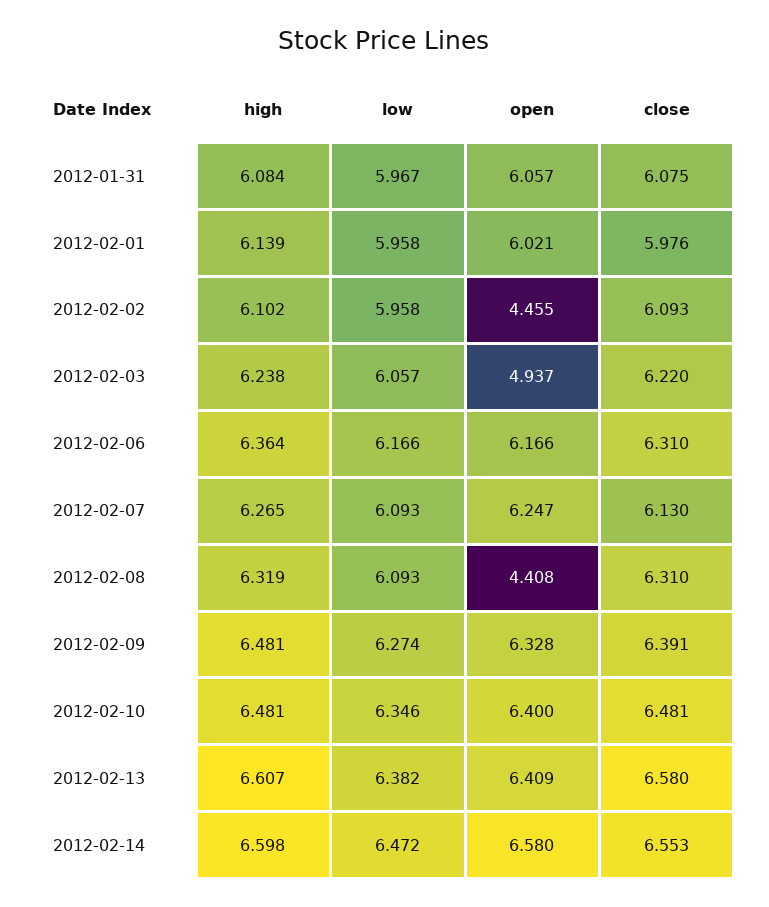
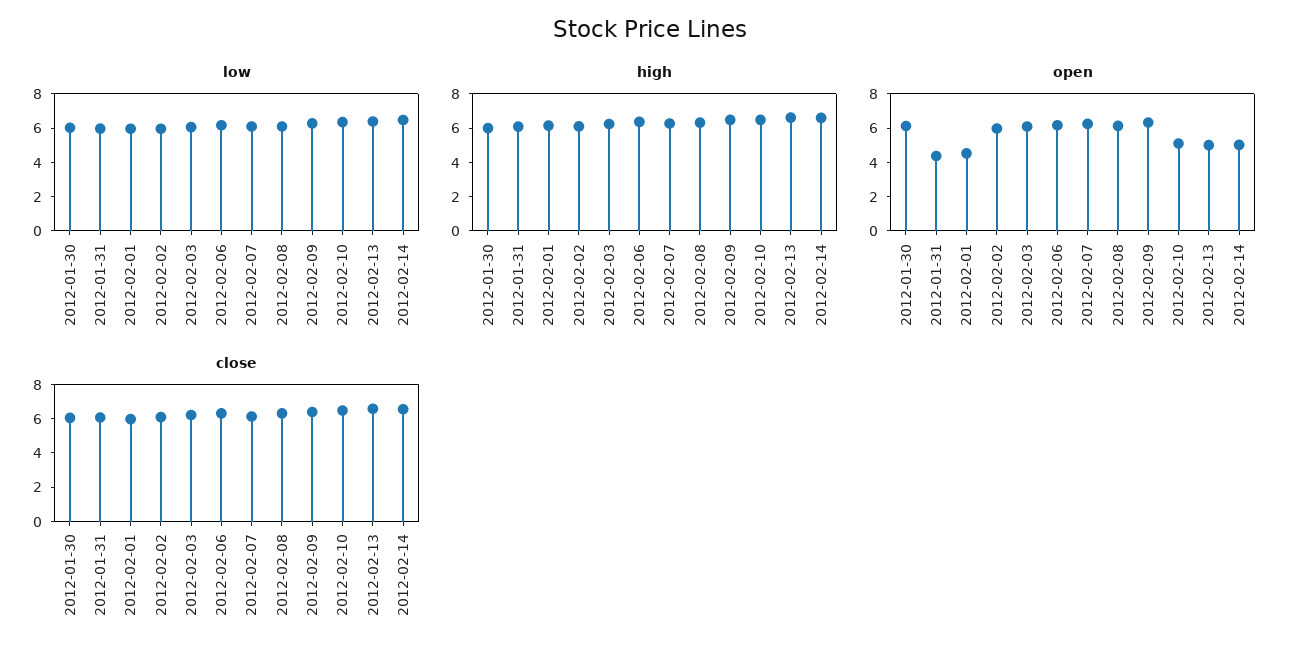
  {
    "high": {
      "2012-01-31": 6.084,
      "2012-02-01": 6.139,
      "2012-02-02": 6.102,
      "2012-02-03": 6.238,
      "2012-02-06": 6.364,
      "2012-02-07": 6.265,
      "2012-02-08": 6.319,
      "2012-02-09": 6.481,
      "2012-02-10": 6.481,
      "2012-02-13": 6.607,
-     "2012-02-14": 6.598
+     "2012-02-14": 6.598,
+     "2012-01-30": 6
    },
    "low": {
      "2012-01-31": 5.967,
      "2012-02-01": 5.958,
      "2012-02-02": 5.958,
      "2012-02-03": 6.057,
      "2012-02-06": 6.166,
      "2012-02-07": 6.093,
      "2012-02-08": 6.093,
      "2012-02-09": 6.274,
      "2012-02-10": 6.346,
      "2012-02-13": 6.382,
-     "2012-02-14": 6.472
+     "2012-02-14": 6.472,
+     "2012-01-30": 6
    },
    "open": {
-     "2012-01-31": 6.057,
+     "2012-01-31": 4.5,
-     "2012-02-01": 6.021,
+     "2012-02-01": 4.5,
-     "2012-02-02": 4.455,
+     "2012-02-02": 6,
-     "2012-02-03": 4.937,
+     "2012-02-03": 6,
      "2012-02-06": 6.166,
      "2012-02-07": 6.247,
-     "2012-02-08": 4.408,
+     "2012-02-08": 6,
      "2012-02-09": 6.328,
-     "2012-02-10": 6.4,
+     "2012-02-10": 5,
-     "2012-02-13": 6.409,
+     "2012-02-13": 5,
-     "2012-02-14": 6.58
+     "2012-02-14": 5,
+     "2012-01-30": 6
    },
    "close": {
      "2012-01-31": 6.075,
      "2012-02-01": 5.976,
      "2012-02-02": 6.093,
      "2012-02-03": 6.22,
      "2012-02-06": 6.31,
      "2012-02-07": 6.13,
      "2012-02-08": 6.31,
      "2012-02-09": 6.391,
      "2012-02-10": 6.481,
      "2012-02-13": 6.58,
-     "2012-02-14": 6.553
+     "2012-02-14": 6.553,
+     "2012-01-30": 6
    }
  }

